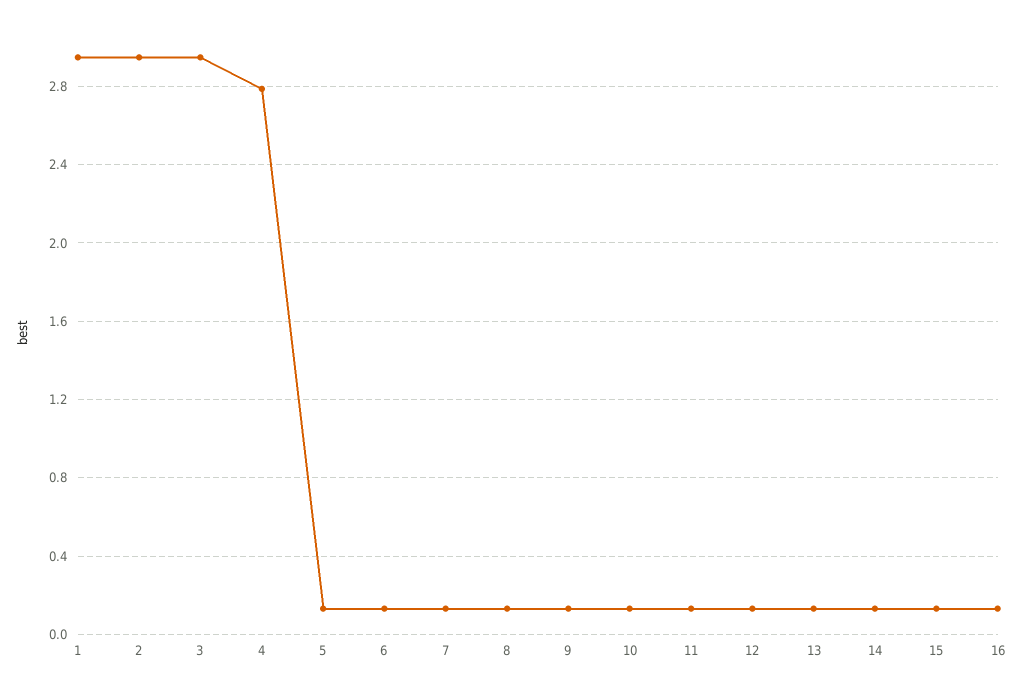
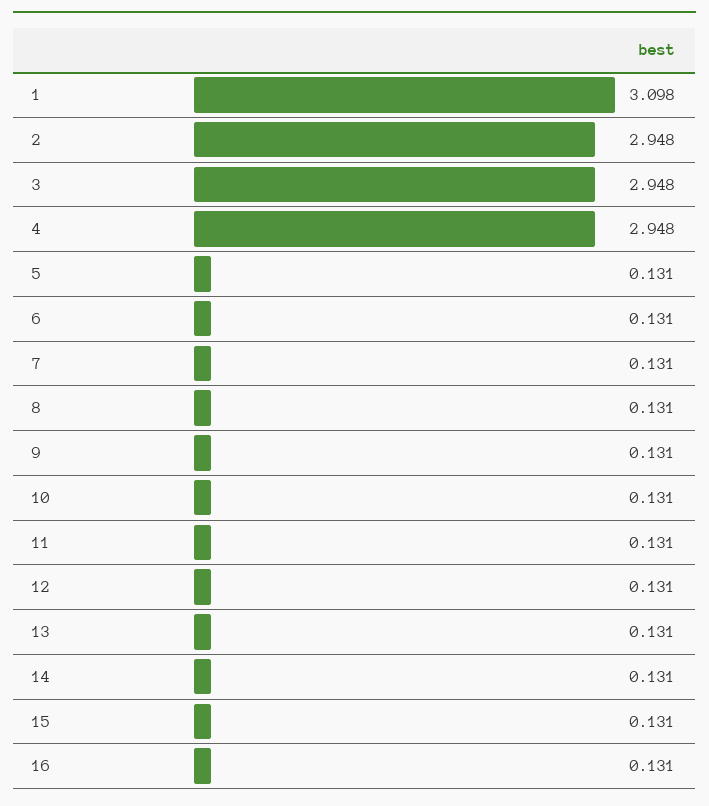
  {
-   "1": 2.95,
+   "1": 3.098,
    "2": 2.948,
    "3": 2.948,
-   "4": 2.8,
+   "4": 2.948,
    "5": 0.131,
    "6": 0.131,
    "7": 0.131,
    "8": 0.131,
    "9": 0.131,
    "10": 0.131,
    "11": 0.131,
    "12": 0.131,
    "13": 0.131,
    "14": 0.131,
    "15": 0.131,
    "16": 0.131
  }

